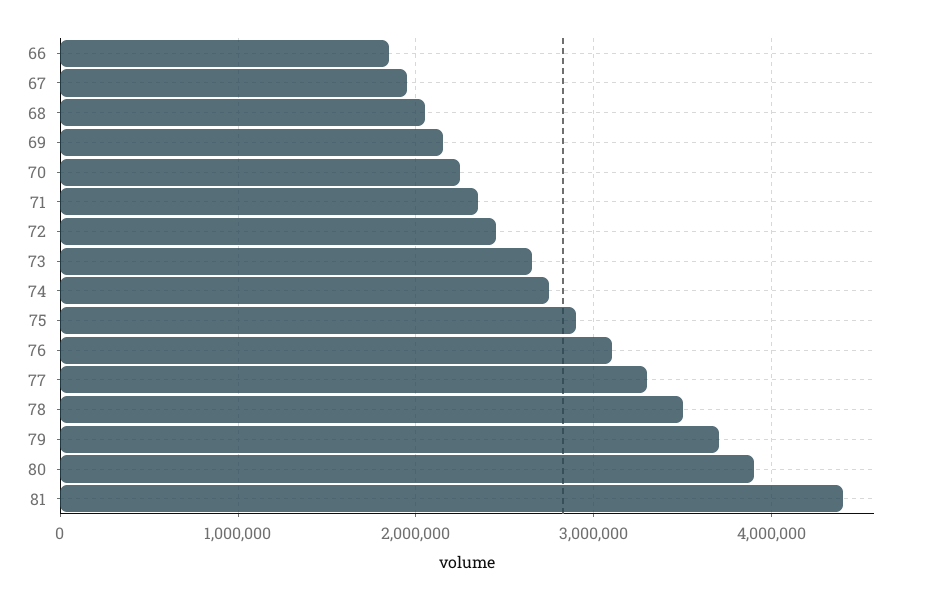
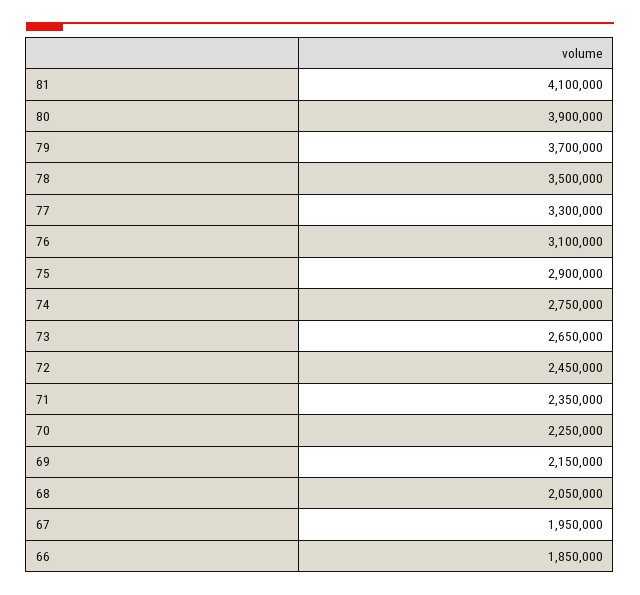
  {
    "66": 1850000,
    "67": 1950000,
    "68": 2050000,
    "69": 2150000,
    "70": 2250000,
    "71": 2350000,
    "72": 2450000,
    "73": 2650000,
    "74": 2750000,
    "75": 2900000,
    "76": 3100000,
    "77": 3300000,
    "78": 3500000,
    "79": 3700000,
    "80": 3900000,
-   "81": 4400000
+   "81": 4100000
  }

